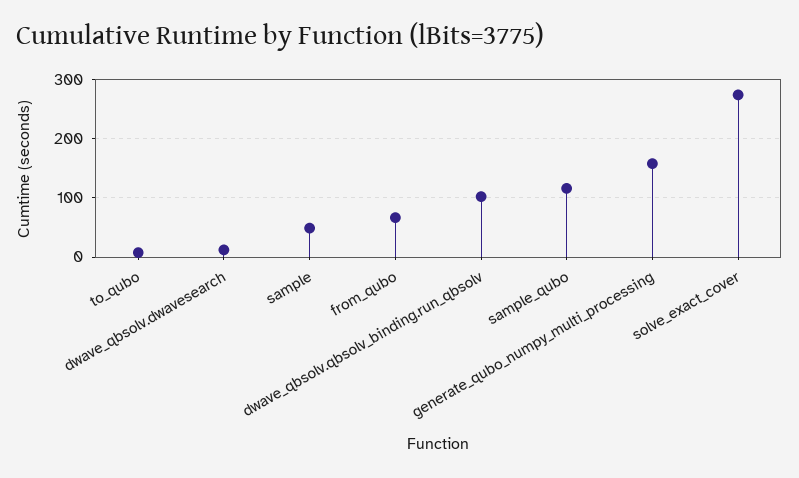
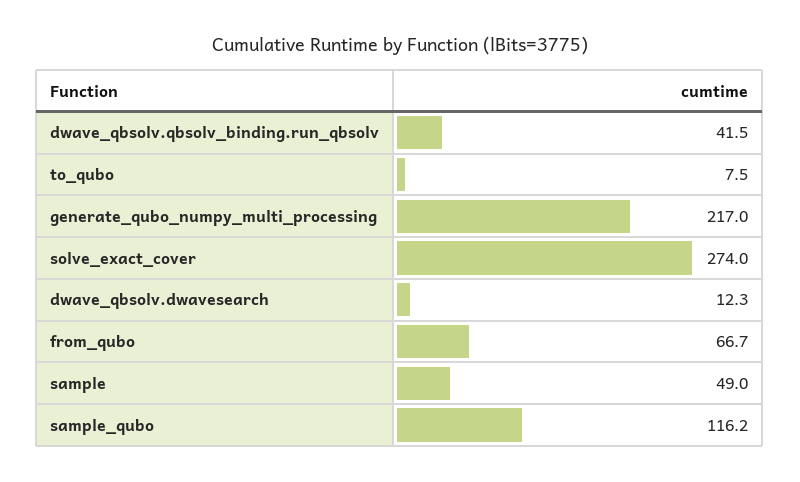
  {
    "to_qubo": 7.5,
    "dwave_qbsolv.dwavesearch": 12.3,
    "sample": 49,
    "from_qubo": 66.7,
-   "dwave_qbsolv.qbsolv_binding.run_qbsolv": 100,
+   "dwave_qbsolv.qbsolv_binding.run_qbsolv": 41.5,
    "sample_qubo": 116.2,
-   "generate_qubo_numpy_multi_processing": 160,
+   "generate_qubo_numpy_multi_processing": 217,
    "solve_exact_cover": 274
  }

